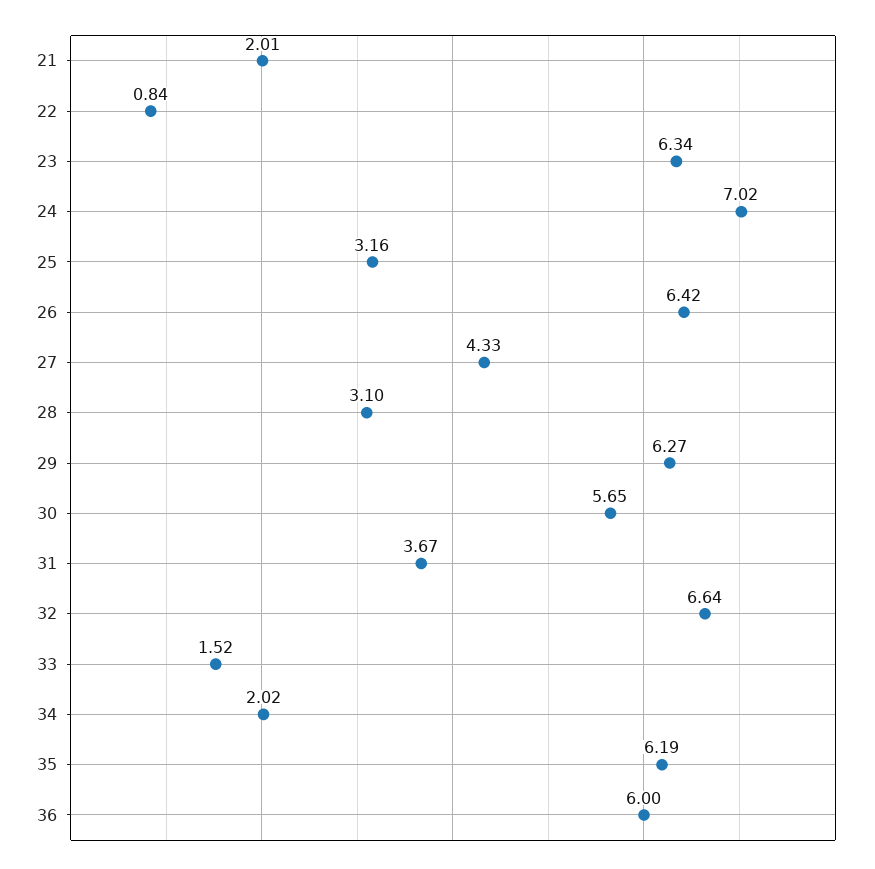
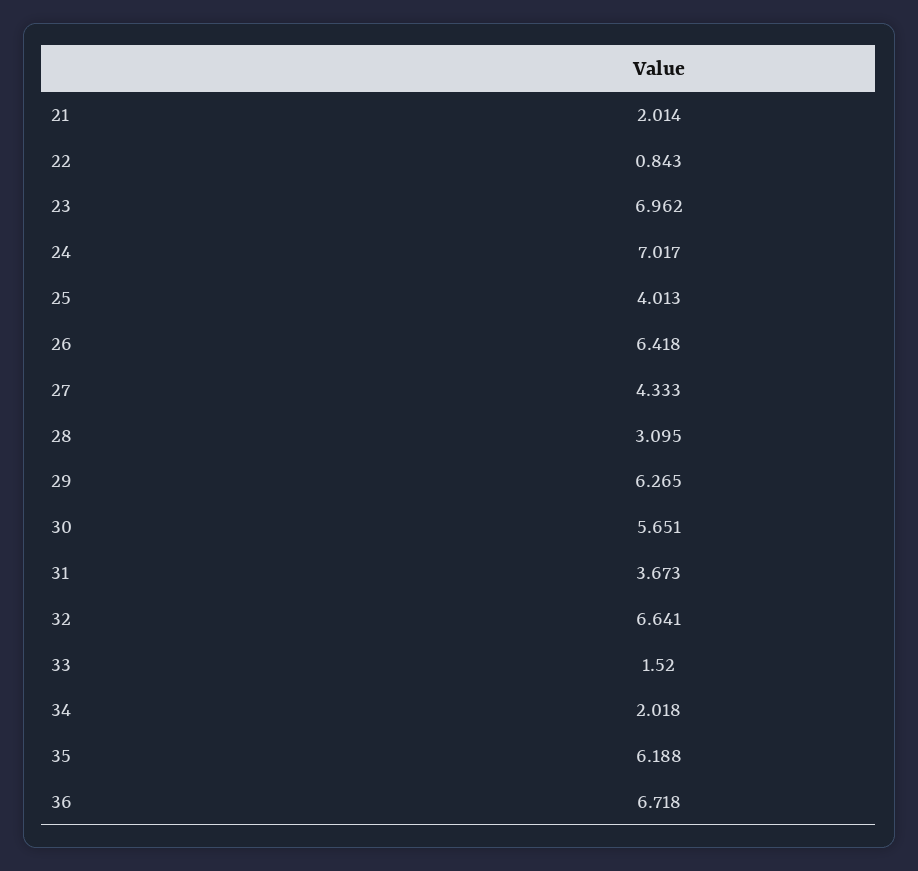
  {
    "21": 2.014,
    "22": 0.843,
-   "23": 6.34,
+   "23": 6.962,
    "24": 7.017,
-   "25": 3.16,
+   "25": 4.013,
    "26": 6.418,
    "27": 4.333,
    "28": 3.095,
    "29": 6.265,
    "30": 5.651,
    "31": 3.673,
    "32": 6.641,
    "33": 1.52,
    "34": 2.018,
    "35": 6.188,
-   "36": 6
+   "36": 6.718
  }

